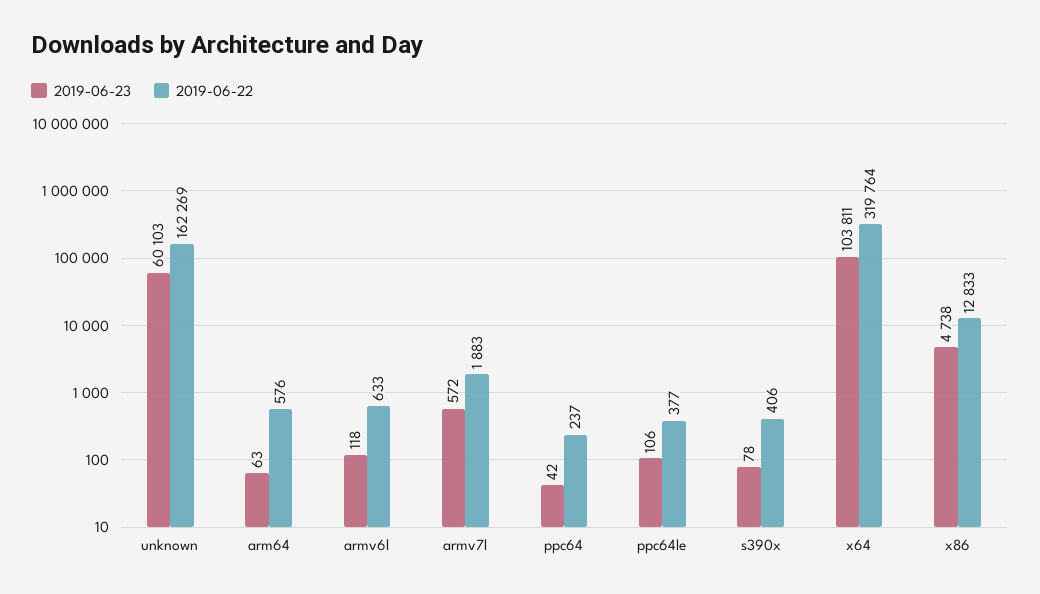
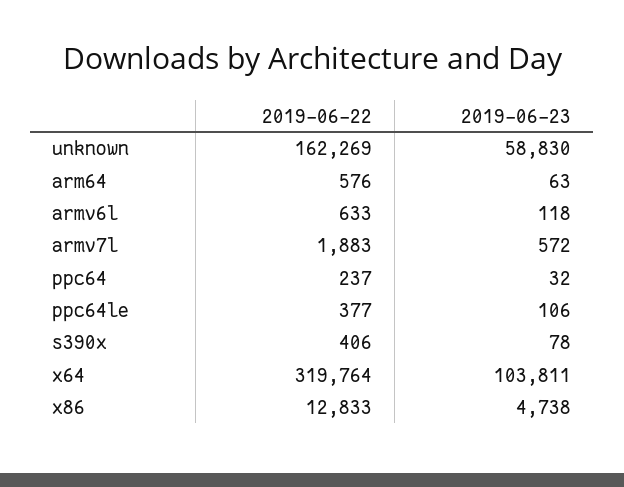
  {
    "2019-06-23": {
-     "unknown": 60103,
+     "unknown": 58830,
      "arm64": 63,
      "armv6l": 118,
      "armv7l": 572,
-     "ppc64": 42,
+     "ppc64": 32,
      "ppc64le": 106,
      "s390x": 78,
      "x64": 103811,
      "x86": 4738
    },
    "2019-06-22": {
      "unknown": 162269,
      "arm64": 576,
      "armv6l": 633,
      "armv7l": 1883,
      "ppc64": 237,
      "ppc64le": 377,
      "s390x": 406,
      "x64": 319764,
      "x86": 12833
    }
  }

